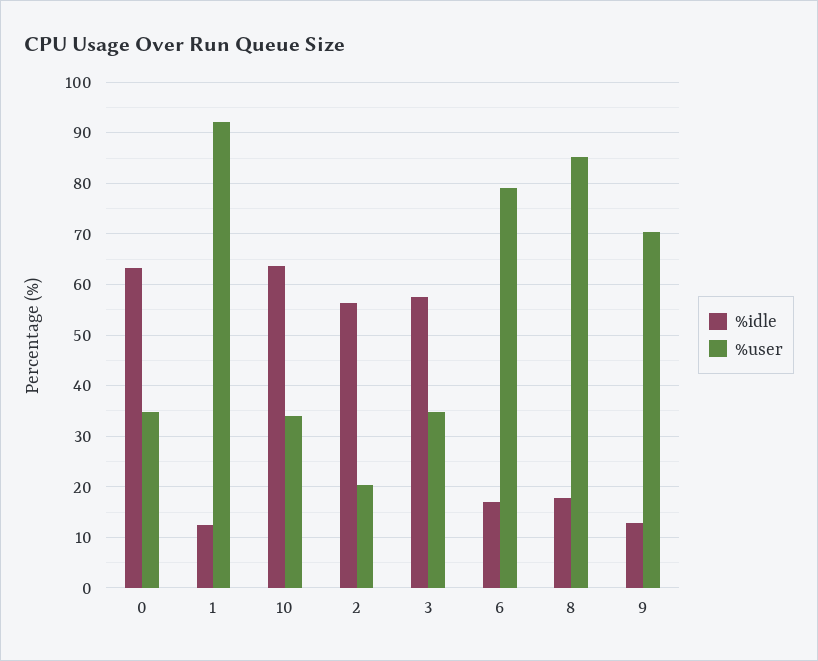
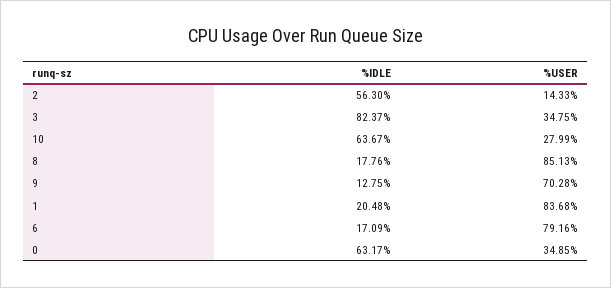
  {
    "%idle": {
      "0": 63.17,
-     "1": 12,
+     "1": 20.48,
      "10": 63.67,
      "2": 56.3,
-     "3": 58,
+     "3": 82.37,
      "6": 17.09,
      "8": 17.76,
      "9": 12.75
    },
    "%user": {
      "0": 34.85,
-     "1": 92,
+     "1": 83.68,
-     "10": 34,
+     "10": 27.99,
-     "2": 20,
+     "2": 14.33,
      "3": 34.75,
      "6": 79.16,
      "8": 85.13,
      "9": 70.28
    }
  }

